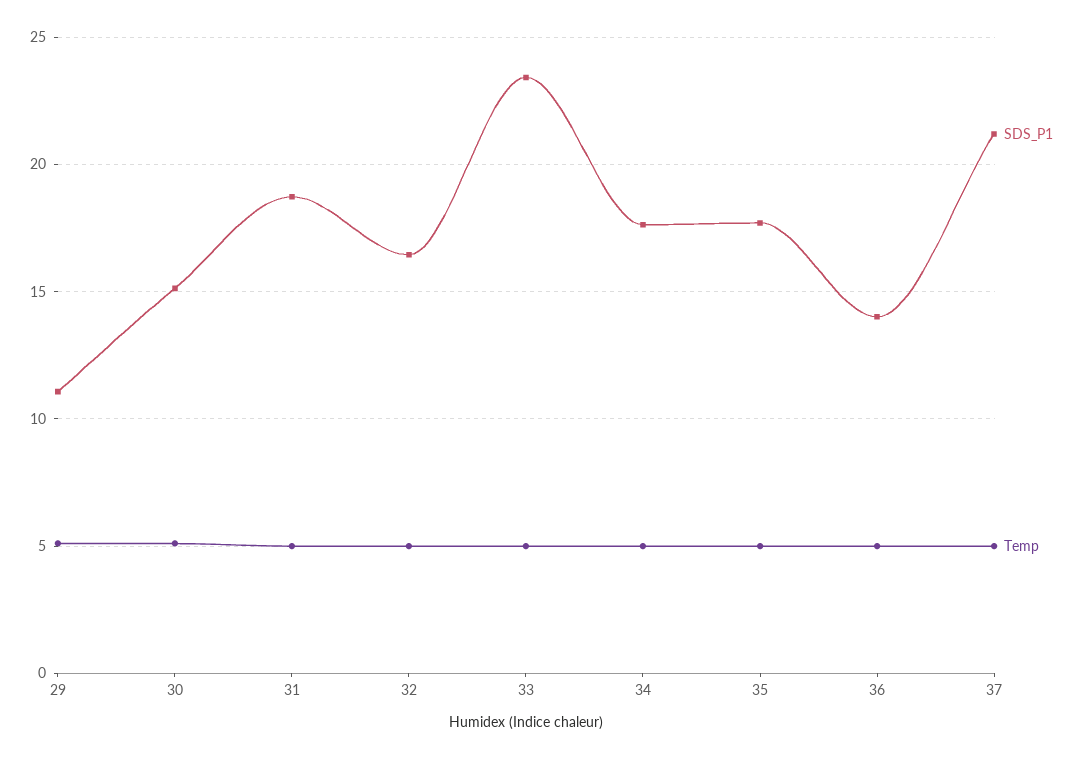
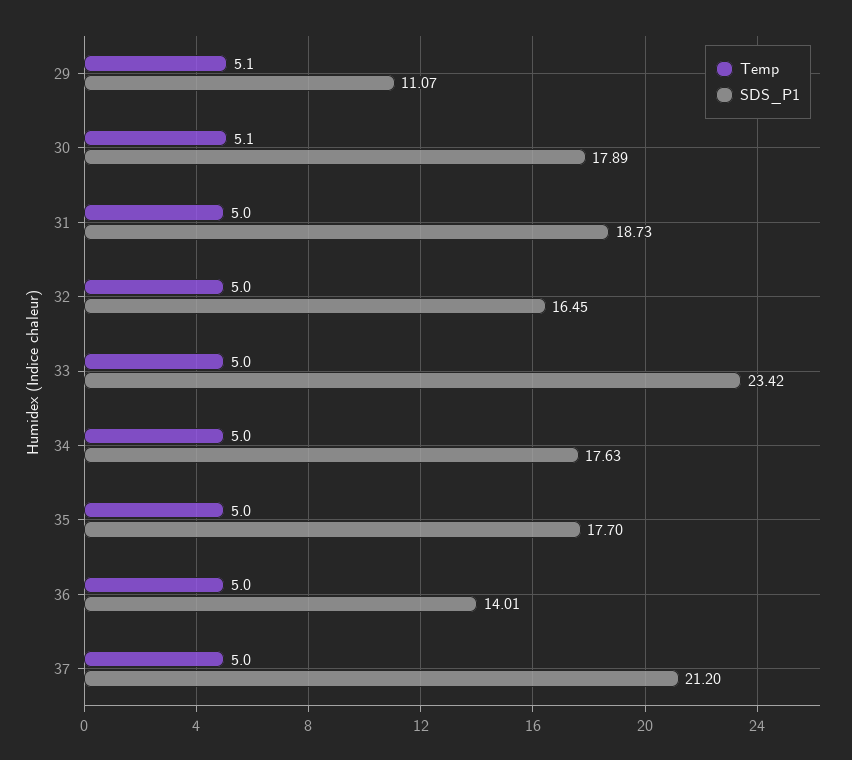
  {
    "SDS_P1": {
      "29": 11.07,
-     "30": 15,
+     "30": 17.89,
      "31": 18.73,
      "32": 16.45,
      "33": 23.42,
      "34": 17.63,
      "35": 17.7,
      "36": 14.01,
      "37": 21.2
    },
    "Temp": {
      "29": 5.1,
      "30": 5.1,
      "31": 5,
      "32": 5,
      "33": 5,
      "34": 5,
      "35": 5,
      "36": 5,
      "37": 5
    }
  }

